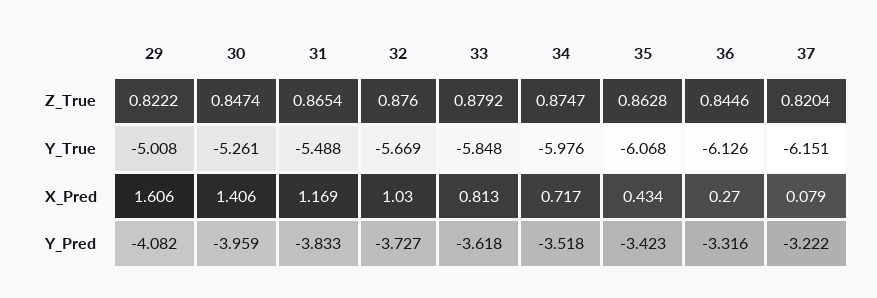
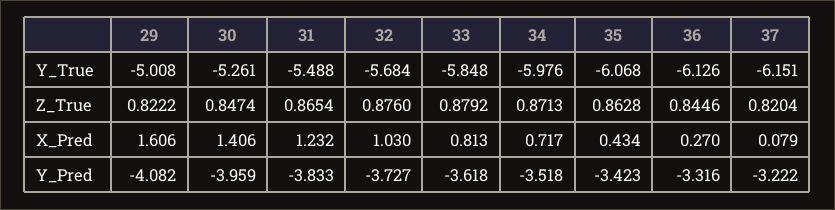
  {
    "29": {
      "Z_True": 0.8222,
      "Y_True": -5.008,
      "X_Pred": 1.606,
      "Y_Pred": -4.082
    },
    "30": {
      "Z_True": 0.8474,
      "Y_True": -5.261,
      "X_Pred": 1.406,
      "Y_Pred": -3.959
    },
    "31": {
      "Z_True": 0.8654,
      "Y_True": -5.488,
-     "X_Pred": 1.169,
+     "X_Pred": 1.232,
      "Y_Pred": -3.833
    },
    "32": {
      "Z_True": 0.876,
-     "Y_True": -5.669,
+     "Y_True": -5.684,
      "X_Pred": 1.03,
      "Y_Pred": -3.727
    },
    "33": {
      "Z_True": 0.8792,
      "Y_True": -5.848,
      "X_Pred": 0.813,
      "Y_Pred": -3.618
    },
    "34": {
-     "Z_True": 0.8747,
+     "Z_True": 0.8713,
      "Y_True": -5.976,
      "X_Pred": 0.717,
      "Y_Pred": -3.518
    },
    "35": {
      "Z_True": 0.8628,
      "Y_True": -6.068,
      "X_Pred": 0.434,
      "Y_Pred": -3.423
    },
    "36": {
      "Z_True": 0.8446,
      "Y_True": -6.126,
      "X_Pred": 0.27,
      "Y_Pred": -3.316
    },
    "37": {
      "Z_True": 0.8204,
      "Y_True": -6.151,
      "X_Pred": 0.079,
      "Y_Pred": -3.222
    }
  }

